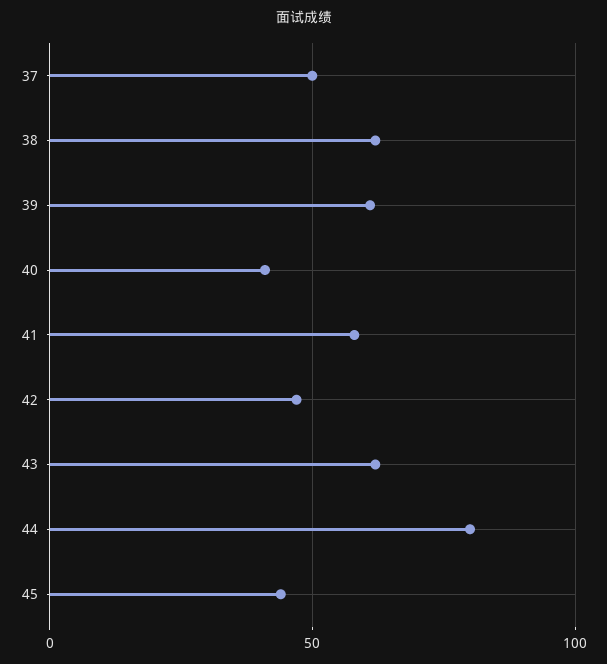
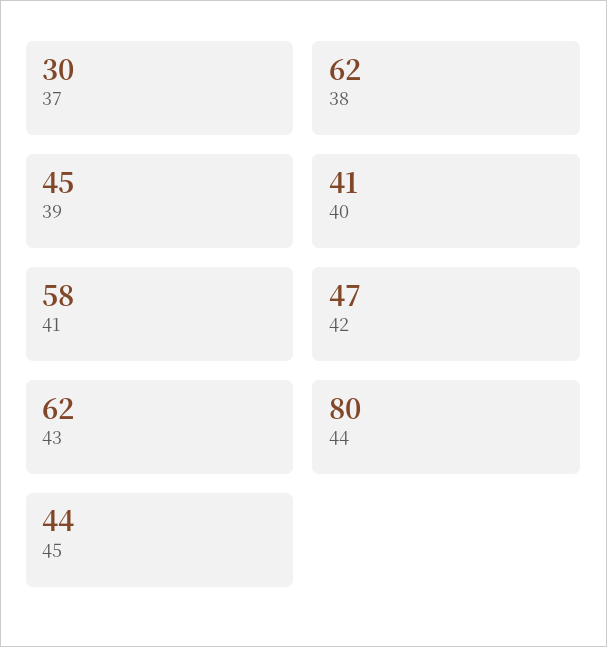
  {
-   "37": 50,
+   "37": 30,
    "38": 62,
-   "39": 60,
+   "39": 45,
    "40": 41,
    "41": 58,
    "42": 47,
    "43": 62,
    "44": 80,
    "45": 44
  }

